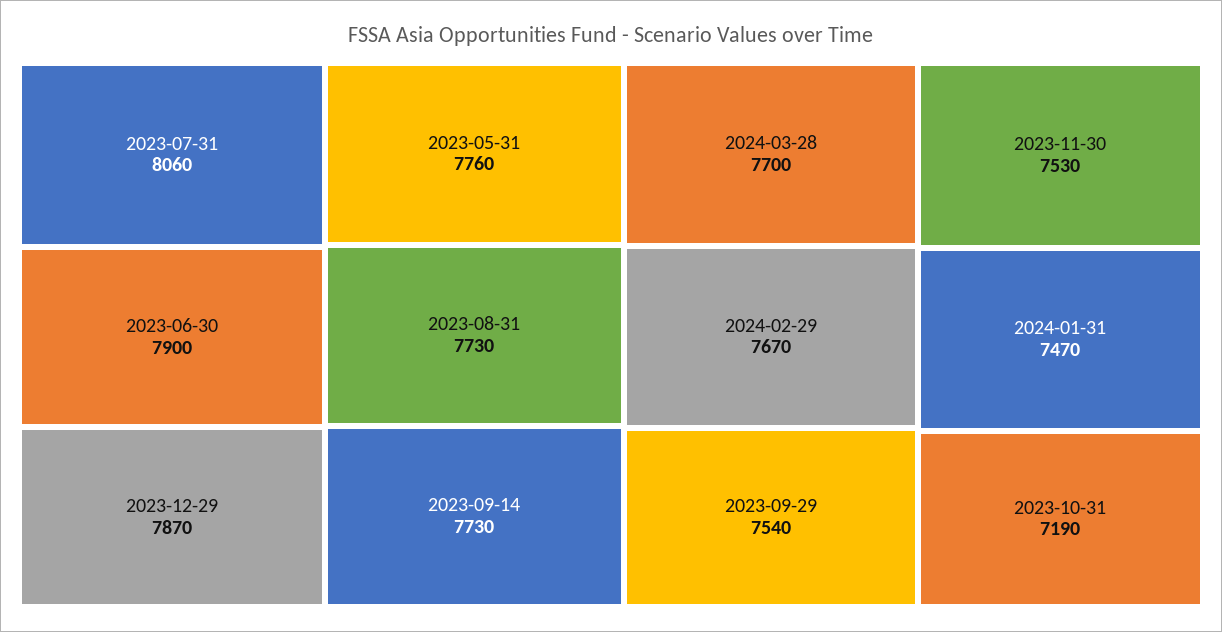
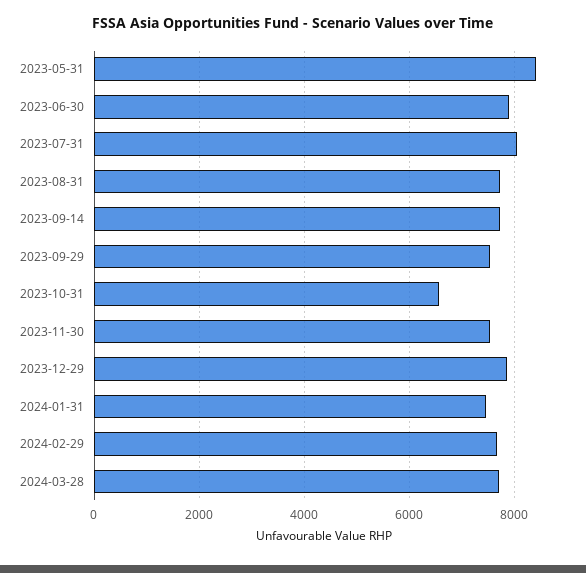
  {
    "2023-07-31": 8060,
    "2023-06-30": 7900,
    "2023-12-29": 7870,
-   "2023-05-31": 7760,
+   "2023-05-31": 8400,
    "2023-08-31": 7730,
    "2023-09-14": 7730,
    "2024-03-28": 7700,
    "2024-02-29": 7670,
    "2023-09-29": 7540,
    "2023-11-30": 7530,
    "2024-01-31": 7470,
-   "2023-10-31": 7190
+   "2023-10-31": 6600
  }

